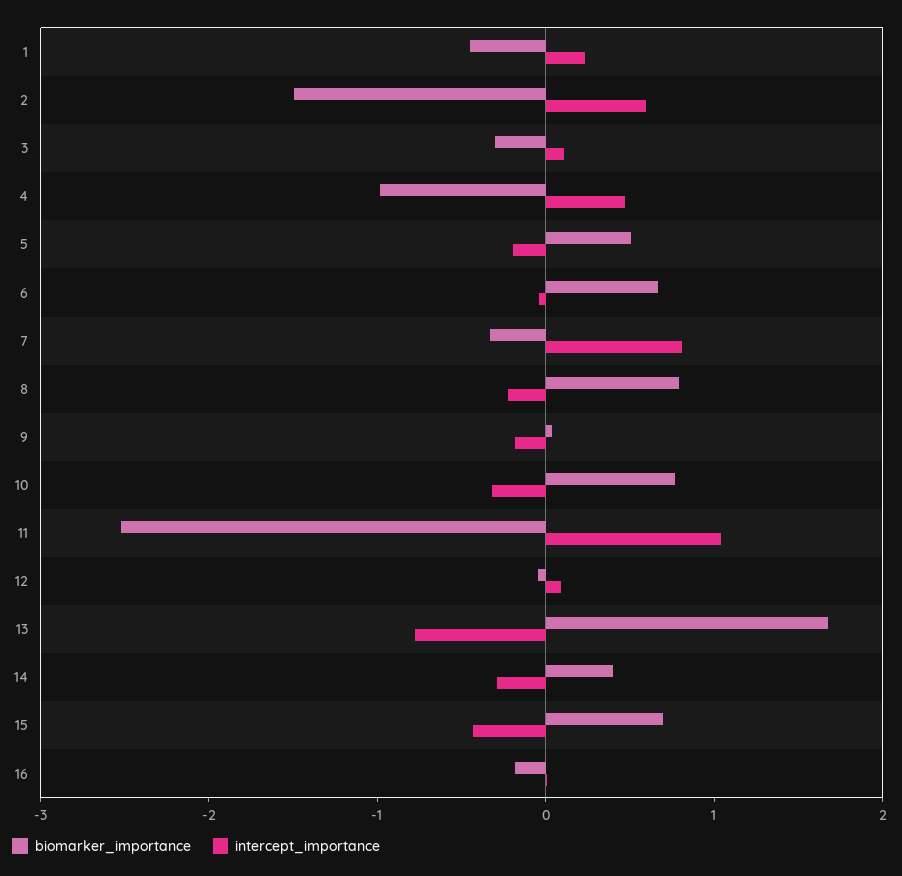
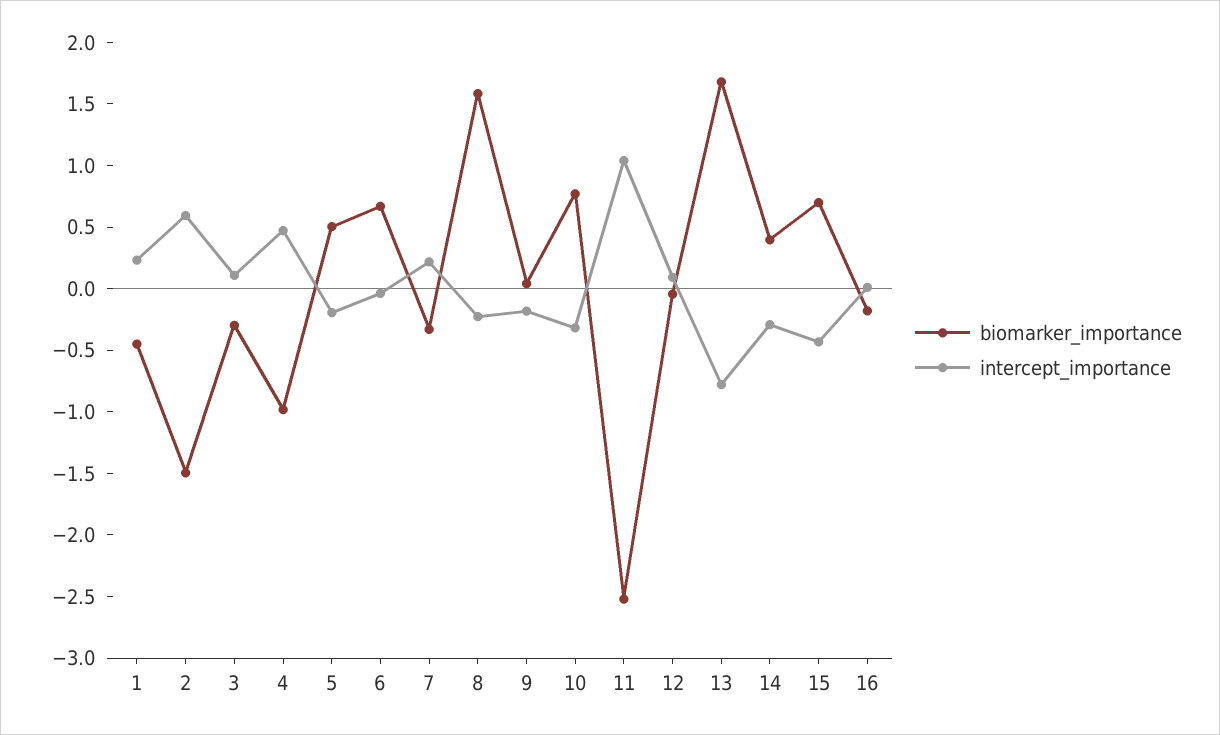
  {
    "biomarker_importance": {
      "1": -0.5,
      "2": -1.5,
      "3": -0.3,
      "4": -1,
      "5": 0.5,
      "6": 0.7,
      "7": -0.3,
-     "8": 0.8,
+     "8": 1.6,
      "9": 0,
      "10": 0.8,
      "11": -2.5,
      "12": 0,
      "13": 1.7,
      "14": 0.4,
      "15": 0.7,
      "16": -0.2
    },
    "intercept_importance": {
      "1": 0.2,
      "2": 0.6,
      "3": 0.1,
      "4": 0.5,
      "5": -0.2,
      "6": 0,
-     "7": 0.8,
+     "7": 0.2,
      "8": -0.2,
      "9": -0.2,
      "10": -0.3,
      "11": 1,
      "12": 0.1,
      "13": -0.8,
      "14": -0.3,
      "15": -0.4,
      "16": 0
    }
  }

